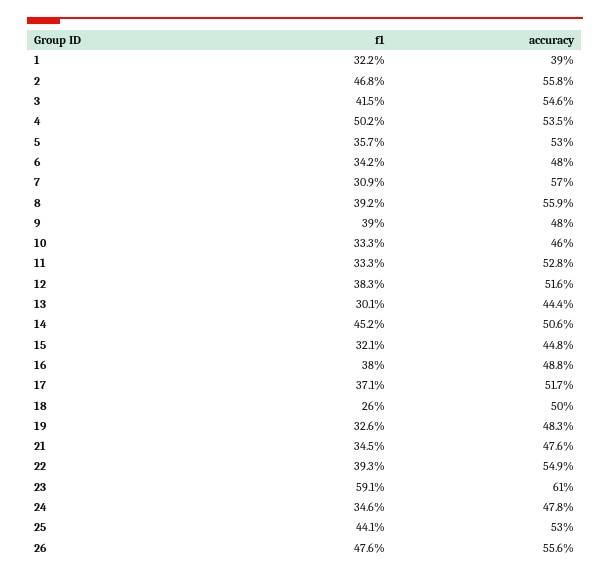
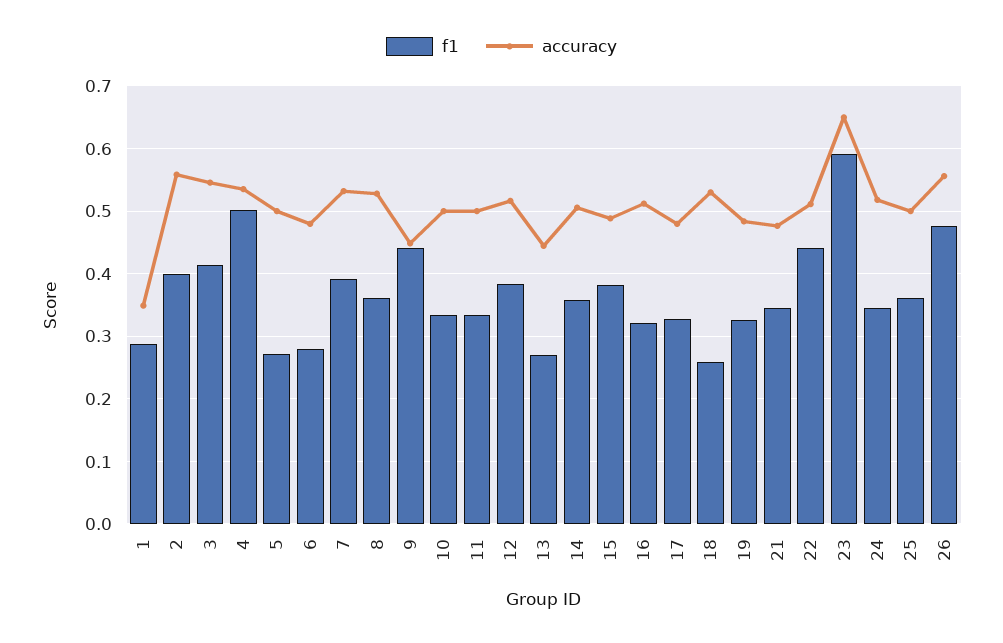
  {
    "f1": {
-     "1": 0.322,
+     "1": 0.29,
-     "2": 0.468,
+     "2": 0.4,
      "3": 0.415,
      "4": 0.502,
-     "5": 0.357,
+     "5": 0.27,
-     "6": 0.342,
+     "6": 0.28,
-     "7": 0.309,
+     "7": 0.39,
-     "8": 0.392,
+     "8": 0.36,
-     "9": 0.39,
+     "9": 0.44,
      "10": 0.333,
      "11": 0.333,
      "12": 0.383,
-     "13": 0.301,
+     "13": 0.27,
-     "14": 0.452,
+     "14": 0.36,
-     "15": 0.321,
+     "15": 0.38,
-     "16": 0.38,
+     "16": 0.32,
-     "17": 0.371,
+     "17": 0.33,
      "18": 0.26,
      "19": 0.326,
      "21": 0.345,
-     "22": 0.393,
+     "22": 0.44,
      "23": 0.591,
      "24": 0.346,
-     "25": 0.441,
+     "25": 0.36,
      "26": 0.476
    },
    "accuracy": {
-     "1": 0.39,
+     "1": 0.35,
      "2": 0.558,
      "3": 0.546,
      "4": 0.535,
-     "5": 0.53,
+     "5": 0.5,
      "6": 0.48,
-     "7": 0.57,
+     "7": 0.53,
-     "8": 0.559,
+     "8": 0.53,
-     "9": 0.48,
+     "9": 0.45,
-     "10": 0.46,
+     "10": 0.5,
-     "11": 0.528,
+     "11": 0.5,
      "12": 0.516,
      "13": 0.444,
      "14": 0.506,
-     "15": 0.448,
+     "15": 0.49,
-     "16": 0.488,
+     "16": 0.51,
-     "17": 0.517,
+     "17": 0.48,
-     "18": 0.5,
+     "18": 0.53,
      "19": 0.483,
      "21": 0.476,
-     "22": 0.549,
+     "22": 0.51,
-     "23": 0.61,
+     "23": 0.65,
-     "24": 0.478,
+     "24": 0.52,
-     "25": 0.53,
+     "25": 0.5,
      "26": 0.556
    }
  }

